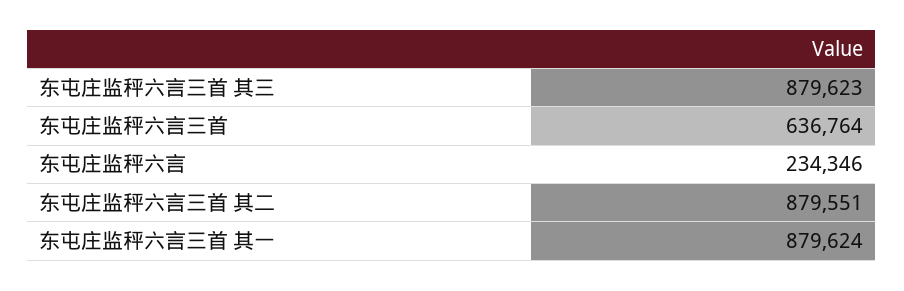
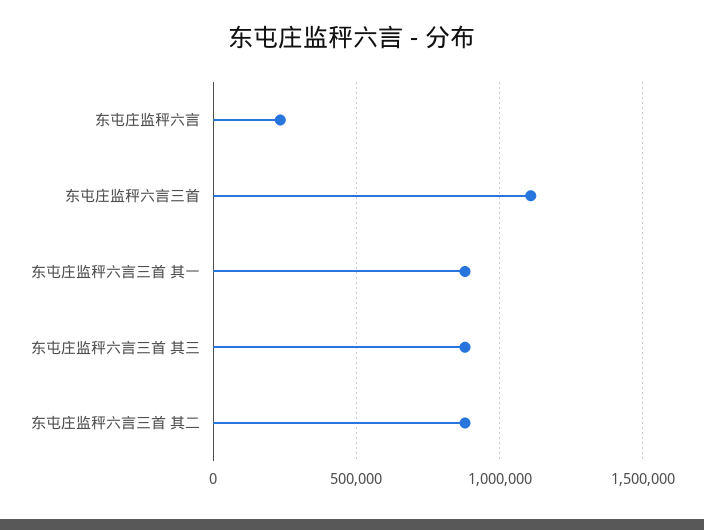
  {
    "东屯庄监秤六言三首 其三": 879623,
-   "东屯庄监秤六言三首": 636764,
+   "东屯庄监秤六言三首": 1100000,
    "东屯庄监秤六言": 234346,
    "东屯庄监秤六言三首 其二": 879551,
    "东屯庄监秤六言三首 其一": 879624
  }

